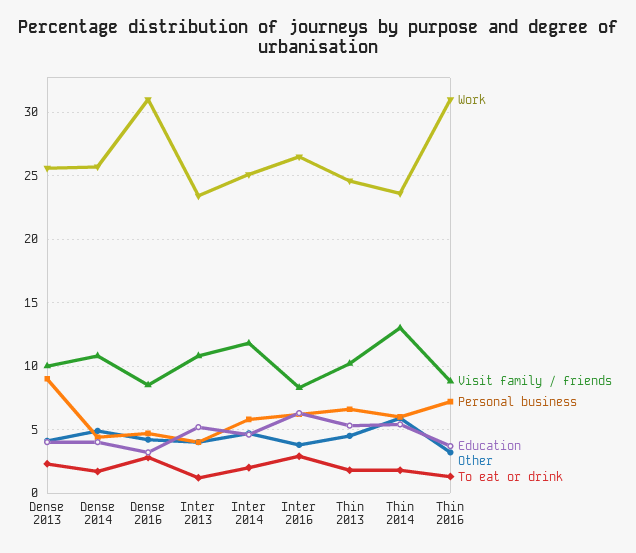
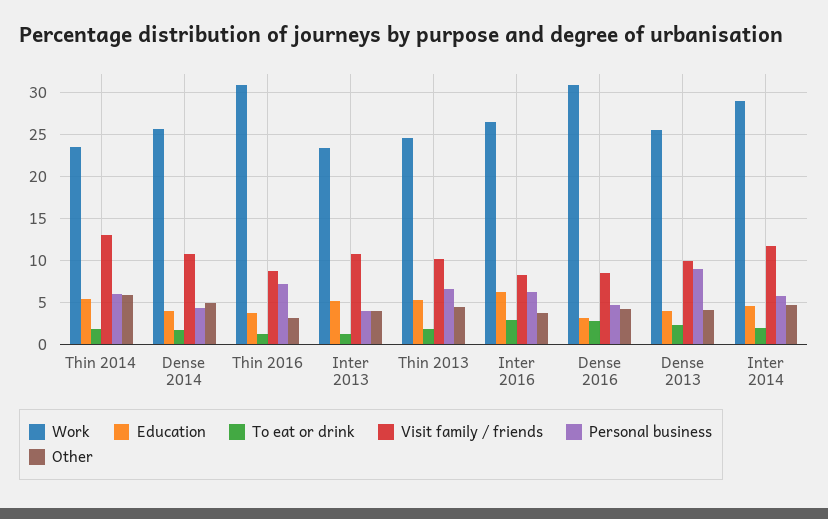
  {
    "Work": {
      "Dense 2013": 25.5,
      "Dense 2014": 25.5,
      "Dense 2016": 31,
      "Inter 2013": 23.5,
-     "Inter 2014": 25,
+     "Inter 2014": 29,
      "Inter 2016": 26.5,
      "Thin 2013": 24.5,
      "Thin 2014": 23.5,
      "Thin 2016": 31
    },
    "Visit family / friends": {
      "Dense 2013": 10,
      "Dense 2014": 11,
      "Dense 2016": 8.5,
      "Inter 2013": 11,
      "Inter 2014": 12,
      "Inter 2016": 8.5,
      "Thin 2013": 10,
      "Thin 2014": 13,
      "Thin 2016": 9
    },
    "Personal business": {
      "Dense 2013": 9,
      "Dense 2014": 4.5,
      "Dense 2016": 4.5,
      "Inter 2013": 4,
      "Inter 2014": 6,
      "Inter 2016": 6,
      "Thin 2013": 6.5,
      "Thin 2014": 6,
      "Thin 2016": 7
    },
    "Education": {
      "Dense 2013": 4,
      "Dense 2014": 4,
      "Dense 2016": 3,
      "Inter 2013": 5,
      "Inter 2014": 4.5,
      "Inter 2016": 6.5,
      "Thin 2013": 5.5,
      "Thin 2014": 5.5,
      "Thin 2016": 3.5
    },
    "Other": {
      "Dense 2013": 4,
      "Dense 2014": 5,
      "Dense 2016": 4,
      "Inter 2013": 4,
      "Inter 2014": 4.5,
      "Inter 2016": 4,
      "Thin 2013": 4.5,
      "Thin 2014": 6,
      "Thin 2016": 3
    },
    "To eat or drink": {
      "Dense 2013": 2.5,
      "Dense 2014": 1.5,
      "Dense 2016": 3,
      "Inter 2013": 1,
      "Inter 2014": 2,
      "Inter 2016": 3,
      "Thin 2013": 2,
      "Thin 2014": 2,
      "Thin 2016": 1.5
    }
  }

